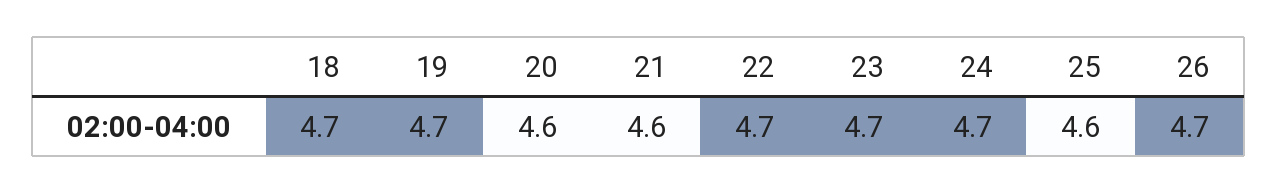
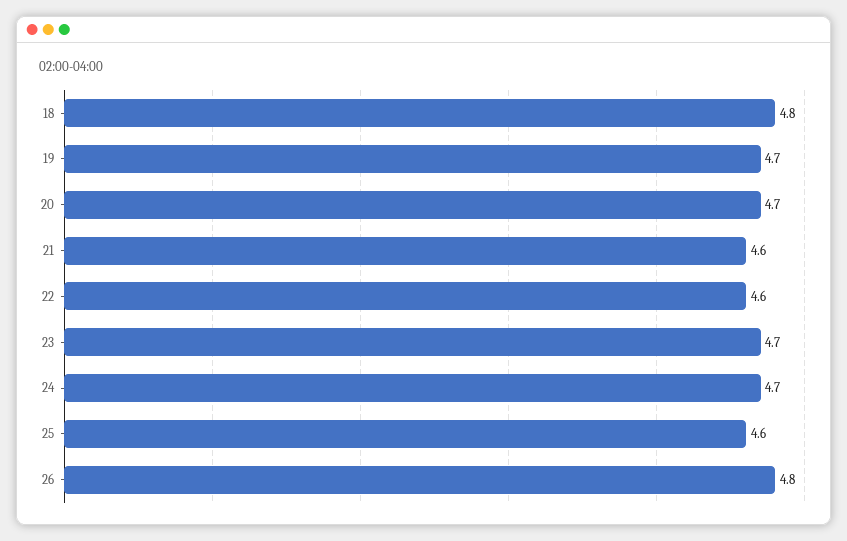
  {
-   "18": 4.7,
+   "18": 4.8,
    "19": 4.7,
-   "20": 4.6,
+   "20": 4.7,
    "21": 4.6,
-   "22": 4.7,
+   "22": 4.6,
    "23": 4.7,
    "24": 4.7,
    "25": 4.6,
-   "26": 4.7
+   "26": 4.8
  }

